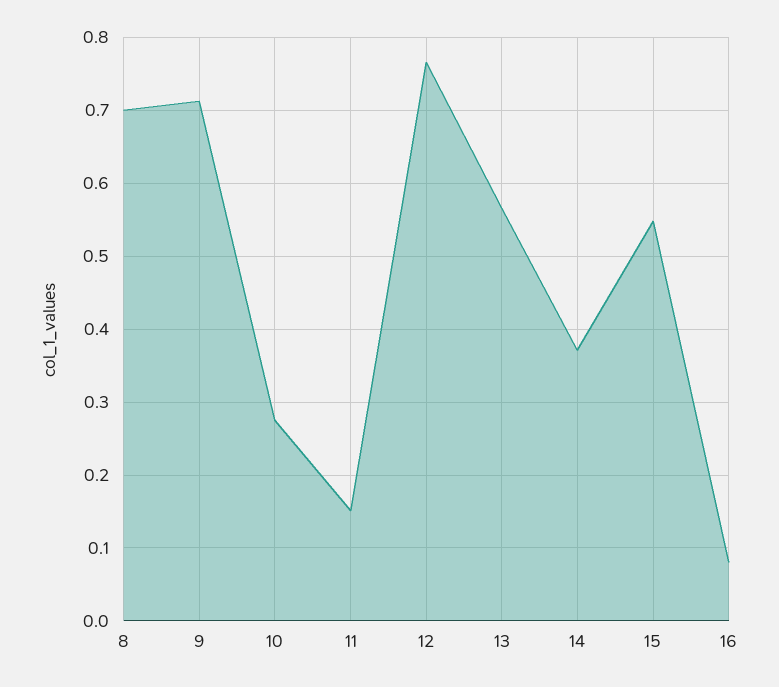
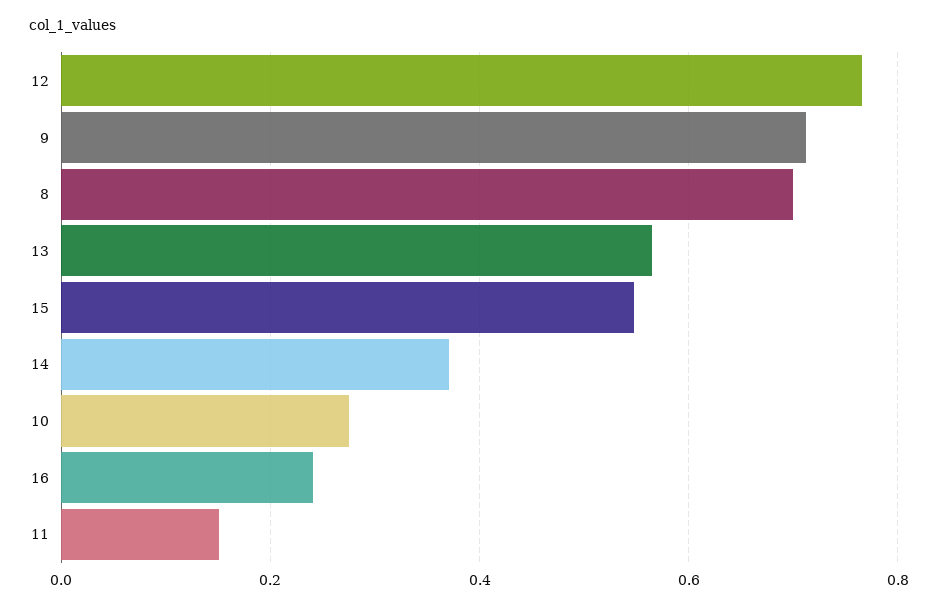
  {
    "8": 0.7,
    "9": 0.71,
    "10": 0.28,
    "11": 0.15,
    "12": 0.77,
    "13": 0.57,
    "14": 0.37,
    "15": 0.55,
-   "16": 0.08
+   "16": 0.24
  }

